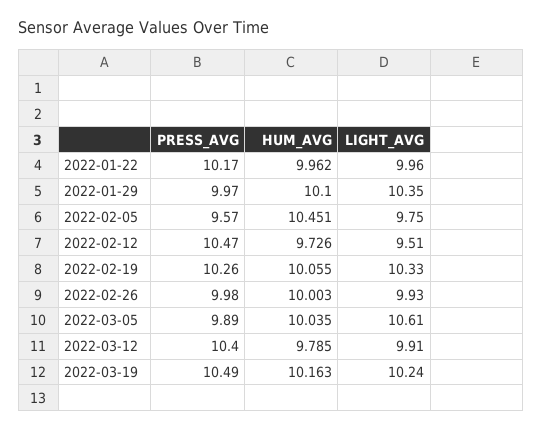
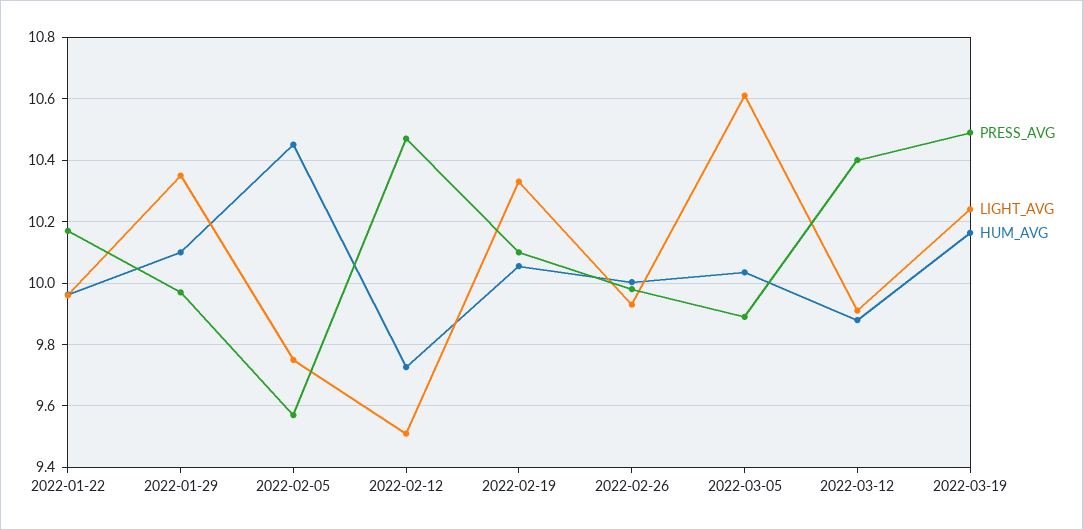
  {
    "PRESS_AVG": {
      "2022-01-22": 10.17,
      "2022-01-29": 9.97,
      "2022-02-05": 9.57,
      "2022-02-12": 10.47,
-     "2022-02-19": 10.26,
+     "2022-02-19": 10.1,
      "2022-02-26": 9.98,
      "2022-03-05": 9.89,
      "2022-03-12": 10.4,
      "2022-03-19": 10.49
    },
    "HUM_AVG": {
      "2022-01-22": 9.962,
      "2022-01-29": 10.1,
      "2022-02-05": 10.451,
      "2022-02-12": 9.726,
      "2022-02-19": 10.055,
      "2022-02-26": 10.003,
      "2022-03-05": 10.035,
-     "2022-03-12": 9.785,
+     "2022-03-12": 9.88,
      "2022-03-19": 10.163
    },
    "LIGHT_AVG": {
      "2022-01-22": 9.96,
      "2022-01-29": 10.35,
      "2022-02-05": 9.75,
      "2022-02-12": 9.51,
      "2022-02-19": 10.33,
      "2022-02-26": 9.93,
      "2022-03-05": 10.61,
      "2022-03-12": 9.91,
      "2022-03-19": 10.24
    }
  }

